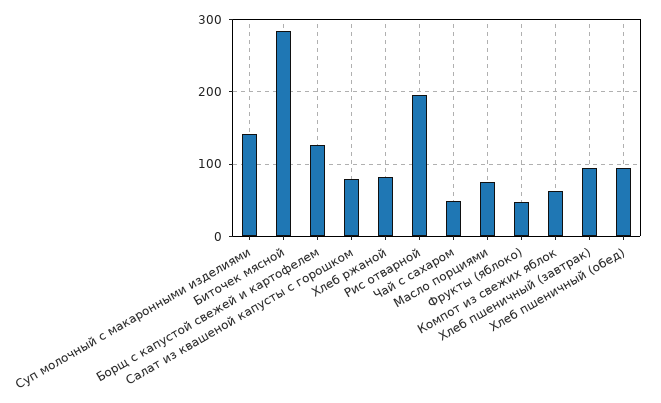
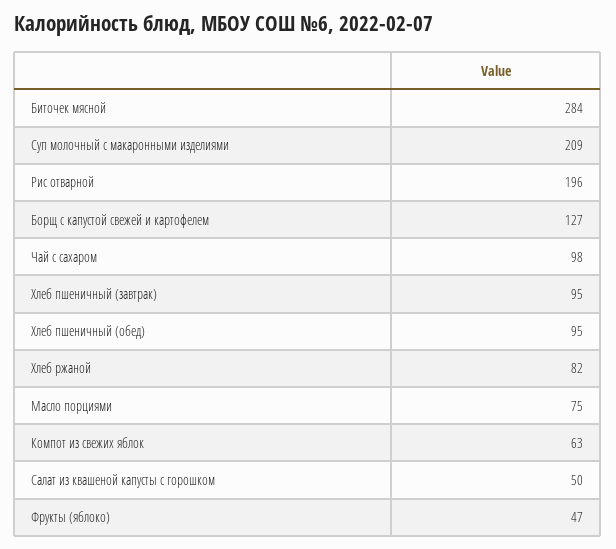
  {
-   "Суп молочный с макаронными изделиями": 140,
+   "Суп молочный с макаронными изделиями": 209,
    "Биточек мясной": 284,
    "Борщ с капустой свежей и картофелем": 127,
-   "Салат из квашеной капусты с горошком": 80,
+   "Салат из квашеной капусты с горошком": 50,
    "Хлеб ржаной": 82,
    "Рис отварной": 196,
-   "Чай с сахаром": 50,
+   "Чай с сахаром": 98,
    "Масло порциями": 75,
    "Фрукты (яблоко)": 47,
    "Компот из свежих яблок": 63,
    "Хлеб пшеничный (завтрак)": 95,
    "Хлеб пшеничный (обед)": 95
  }

